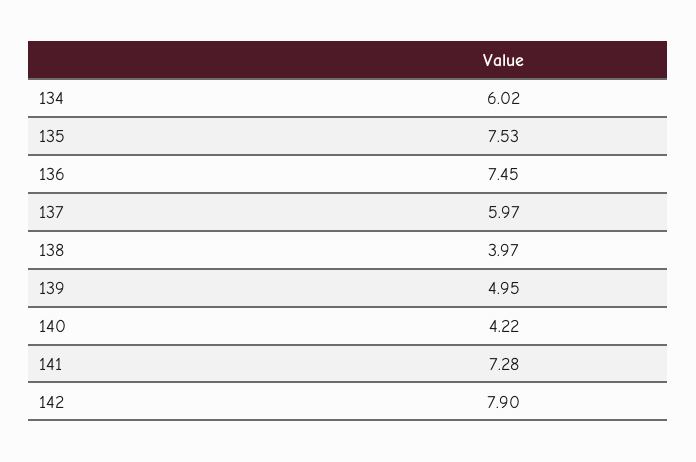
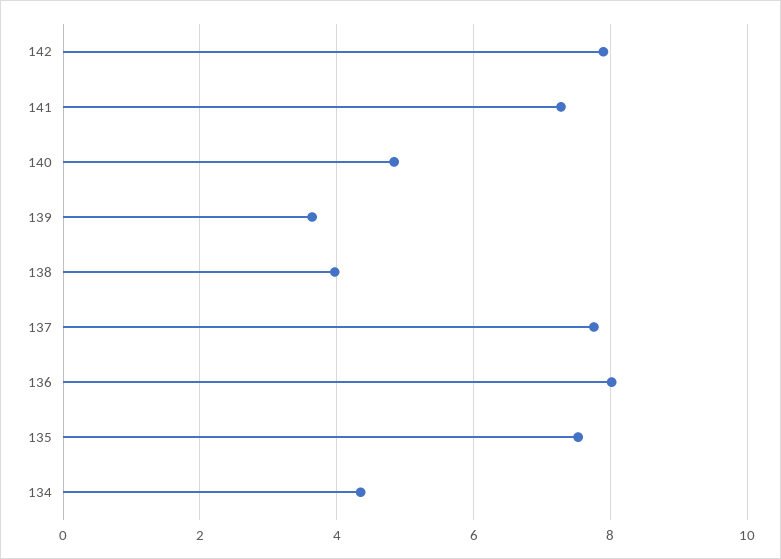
  {
-   "134": 6.02,
+   "134": 4.4,
    "135": 7.53,
-   "136": 7.45,
+   "136": 8,
-   "137": 5.97,
+   "137": 7.8,
    "138": 3.97,
-   "139": 4.95,
+   "139": 3.6,
-   "140": 4.22,
+   "140": 4.8,
    "141": 7.28,
    "142": 7.9
  }

